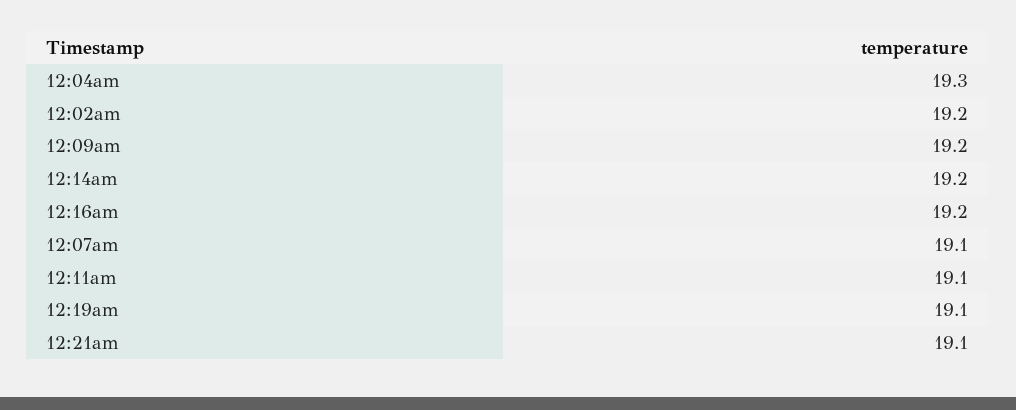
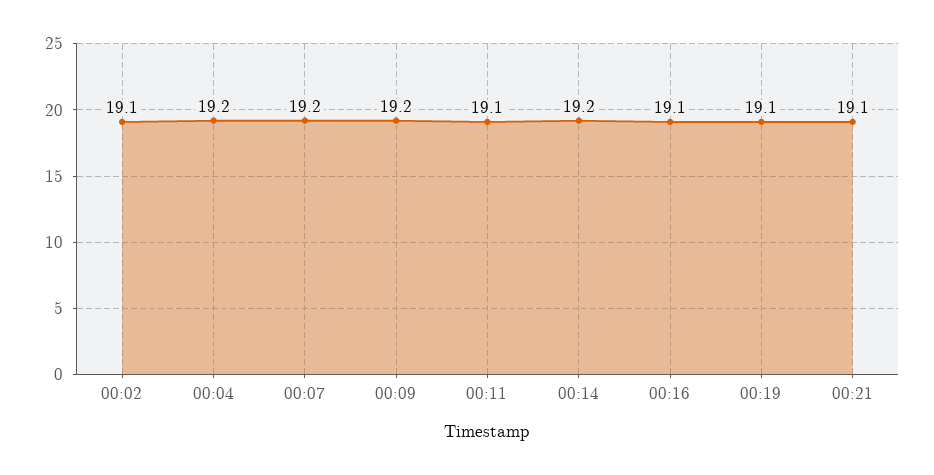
  {
-   "12:04am": 19.3,
+   "12:04am": 19.2,
-   "12:02am": 19.2,
+   "12:02am": 19.1,
    "12:09am": 19.2,
    "12:14am": 19.2,
-   "12:16am": 19.2,
+   "12:16am": 19.1,
-   "12:07am": 19.1,
+   "12:07am": 19.2,
    "12:11am": 19.1,
    "12:19am": 19.1,
    "12:21am": 19.1
  }

